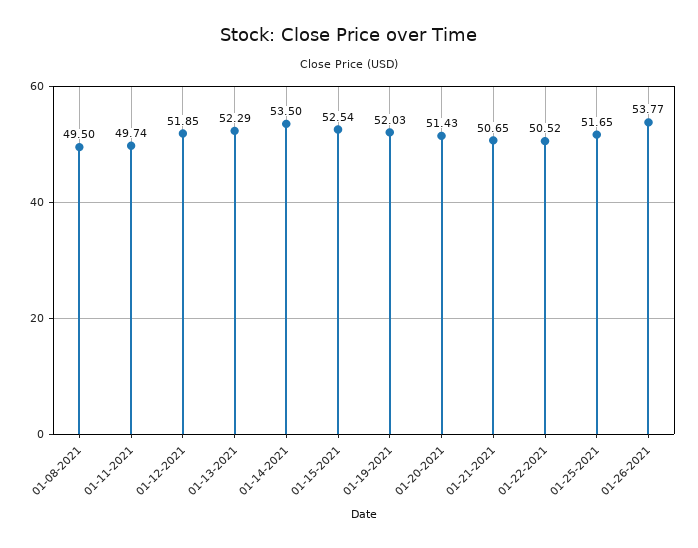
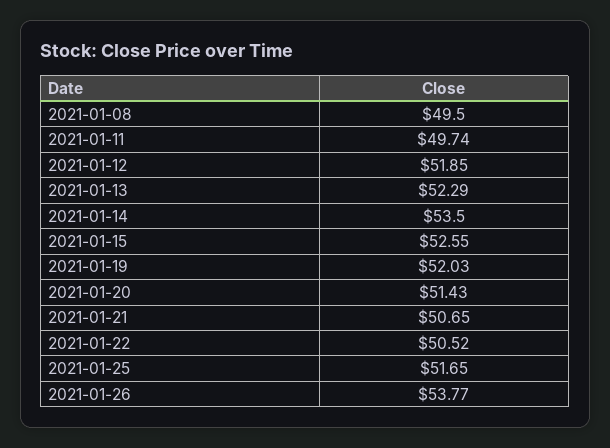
  {
    "01-08-2021": 49.5,
    "01-11-2021": 49.74,
    "01-12-2021": 51.85,
    "01-13-2021": 52.29,
    "01-14-2021": 53.5,
-   "01-15-2021": 52.54,
+   "01-15-2021": 52.55,
    "01-19-2021": 52.03,
    "01-20-2021": 51.43,
    "01-21-2021": 50.65,
    "01-22-2021": 50.52,
    "01-25-2021": 51.65,
    "01-26-2021": 53.77
  }

